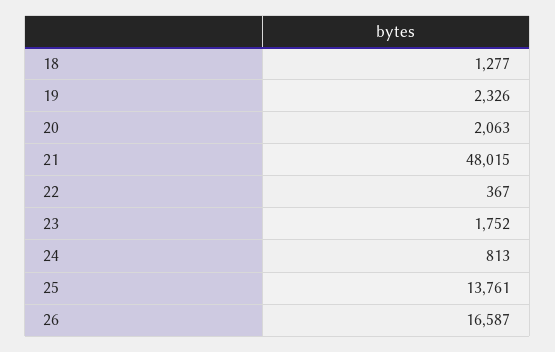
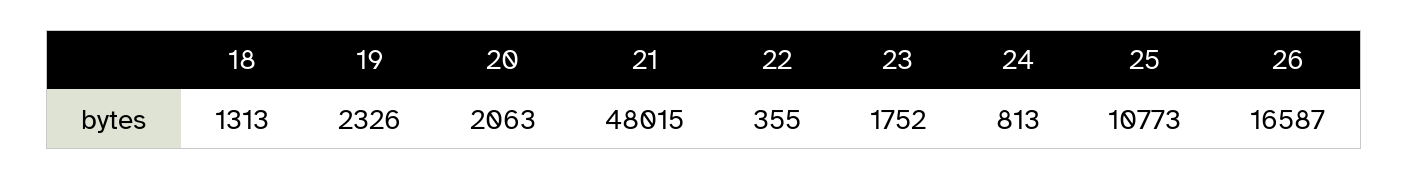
  {
-   "18": 1277,
+   "18": 1313,
    "19": 2326,
    "20": 2063,
    "21": 48015,
-   "22": 367,
+   "22": 355,
    "23": 1752,
    "24": 813,
-   "25": 13761,
+   "25": 10773,
    "26": 16587
  }

